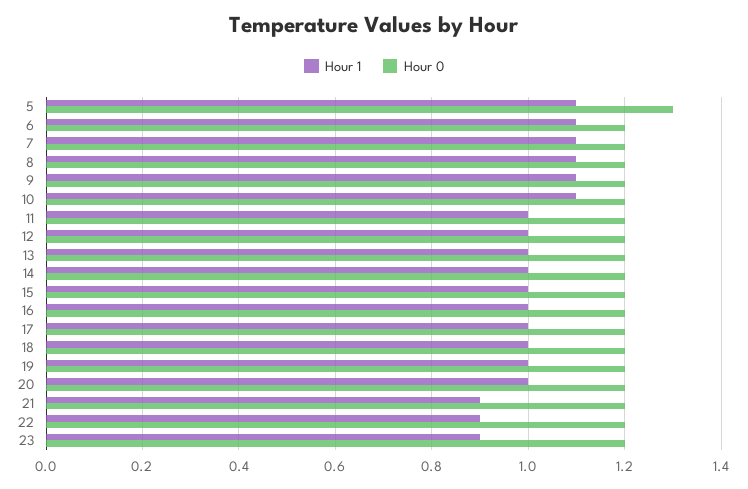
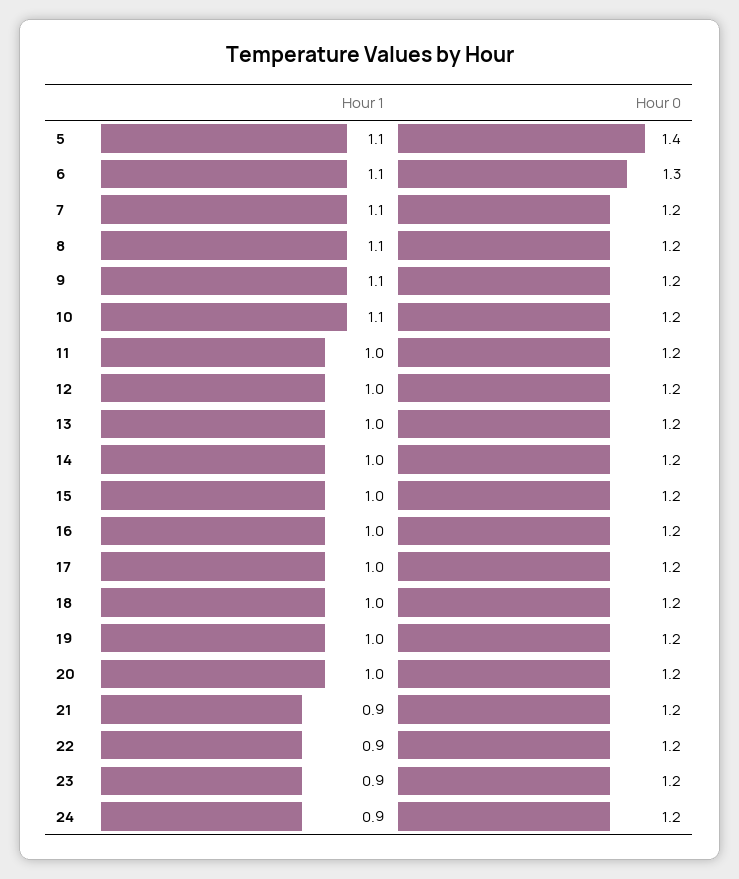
  {
    "Hour 1": {
      "5": 1.1,
      "6": 1.1,
      "7": 1.1,
      "8": 1.1,
      "9": 1.1,
      "10": 1.1,
      "11": 1,
      "12": 1,
      "13": 1,
      "14": 1,
      "15": 1,
      "16": 1,
      "17": 1,
      "18": 1,
      "19": 1,
      "20": 1,
      "21": 0.9,
      "22": 0.9,
-     "23": 0.9
+     "23": 0.9,
+     "24": 0.9
    },
    "Hour 0": {
-     "5": 1.3,
+     "5": 1.4,
-     "6": 1.2,
+     "6": 1.3,
      "7": 1.2,
      "8": 1.2,
      "9": 1.2,
      "10": 1.2,
      "11": 1.2,
      "12": 1.2,
      "13": 1.2,
      "14": 1.2,
      "15": 1.2,
      "16": 1.2,
      "17": 1.2,
      "18": 1.2,
      "19": 1.2,
      "20": 1.2,
      "21": 1.2,
      "22": 1.2,
-     "23": 1.2
+     "23": 1.2,
+     "24": 1.2
    }
  }

